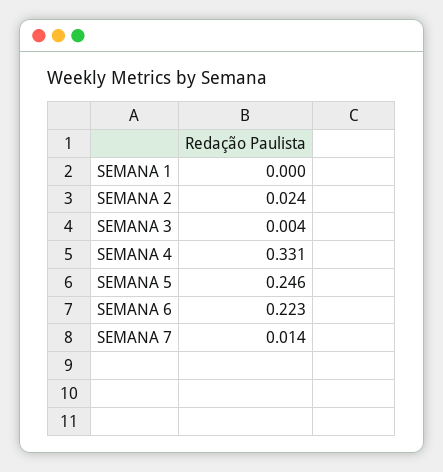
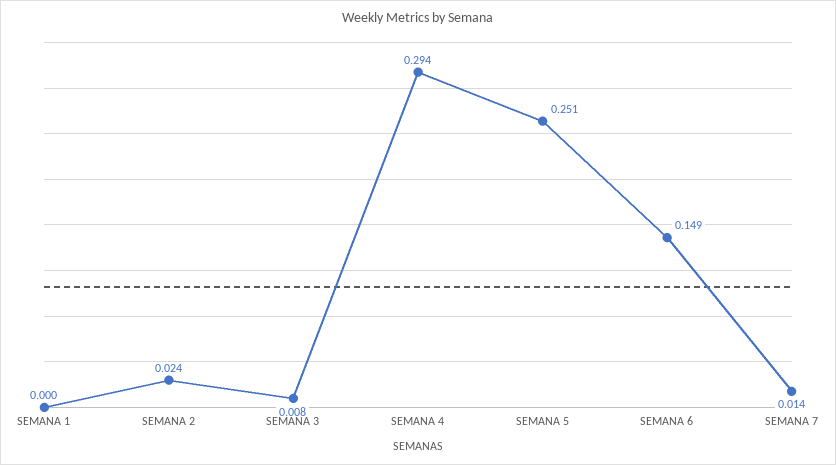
  {
    "SEMANA 1": 0,
    "SEMANA 2": 0.024,
-   "SEMANA 3": 0.004,
+   "SEMANA 3": 0.008,
-   "SEMANA 4": 0.331,
+   "SEMANA 4": 0.294,
-   "SEMANA 5": 0.246,
+   "SEMANA 5": 0.251,
-   "SEMANA 6": 0.223,
+   "SEMANA 6": 0.149,
    "SEMANA 7": 0.014
  }

